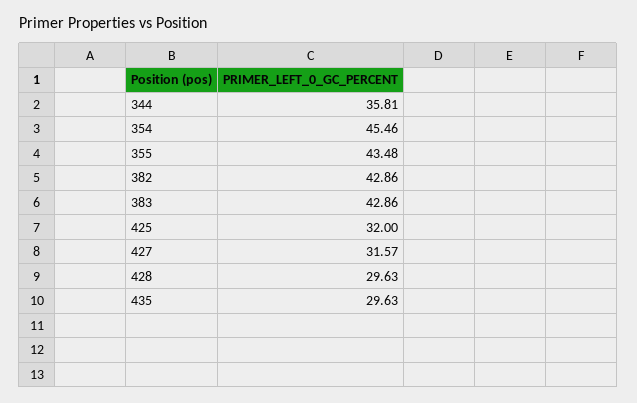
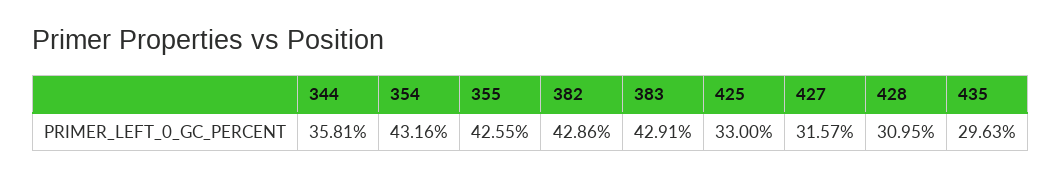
  {
    "344": 35.81,
-   "354": 45.46,
+   "354": 43.16,
-   "355": 43.48,
+   "355": 42.55,
    "382": 42.86,
-   "383": 42.86,
+   "383": 42.91,
-   "425": 32,
+   "425": 33,
    "427": 31.57,
-   "428": 29.63,
+   "428": 30.95,
    "435": 29.63
  }

